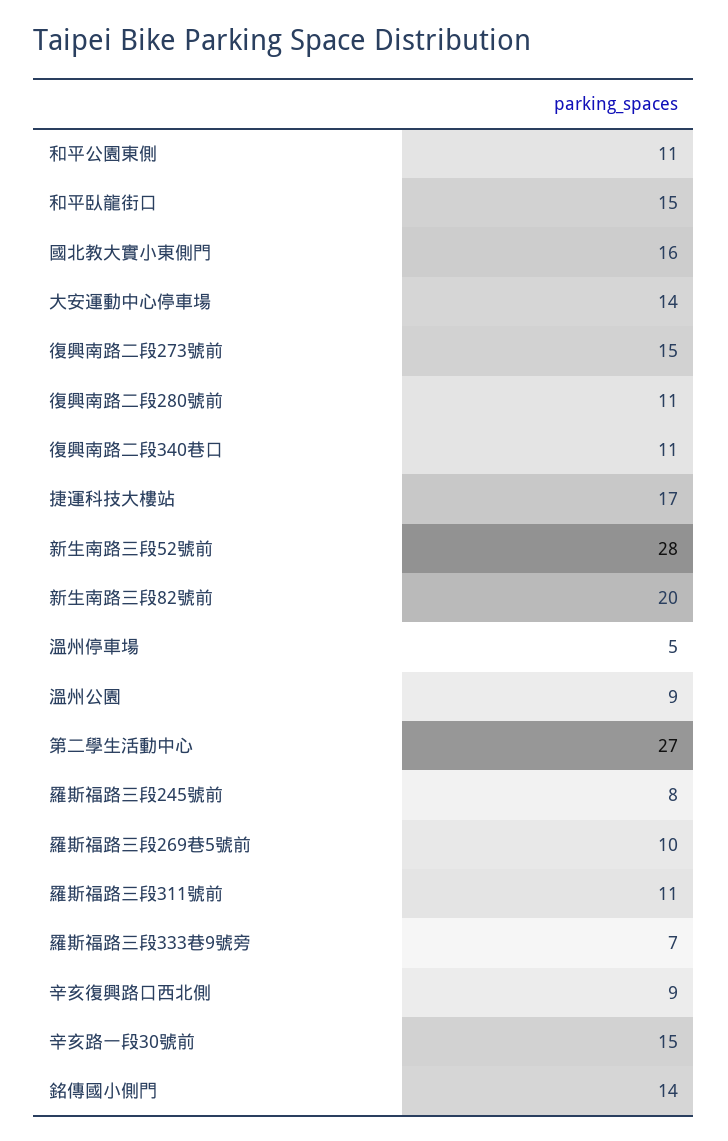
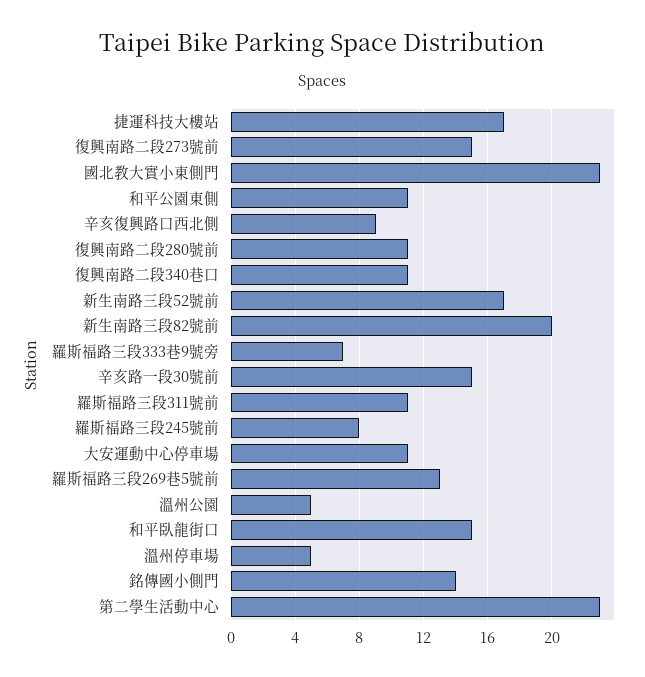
  {
    "和平公園東側": 11,
    "和平臥龍街口": 15,
-   "國北教大實小東側門": 16,
+   "國北教大實小東側門": 23,
-   "大安運動中心停車場": 14,
+   "大安運動中心停車場": 11,
    "復興南路二段273號前": 15,
    "復興南路二段280號前": 11,
    "復興南路二段340巷口": 11,
    "捷運科技大樓站": 17,
-   "新生南路三段52號前": 28,
+   "新生南路三段52號前": 17,
    "新生南路三段82號前": 20,
    "溫州停車場": 5,
-   "溫州公園": 9,
+   "溫州公園": 5,
-   "第二學生活動中心": 27,
+   "第二學生活動中心": 23,
    "羅斯福路三段245號前": 8,
-   "羅斯福路三段269巷5號前": 10,
+   "羅斯福路三段269巷5號前": 13,
    "羅斯福路三段311號前": 11,
    "羅斯福路三段333巷9號旁": 7,
    "辛亥復興路口西北側": 9,
    "辛亥路一段30號前": 15,
    "銘傳國小側門": 14
  }

